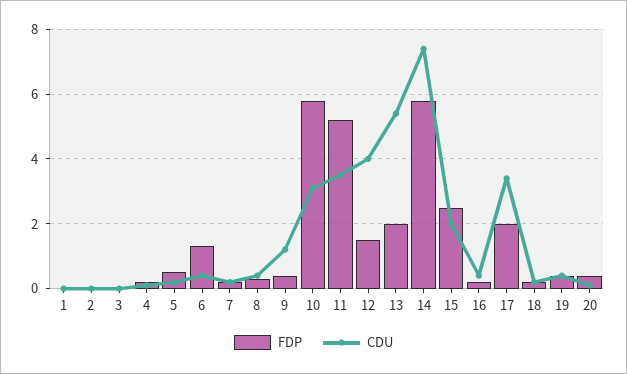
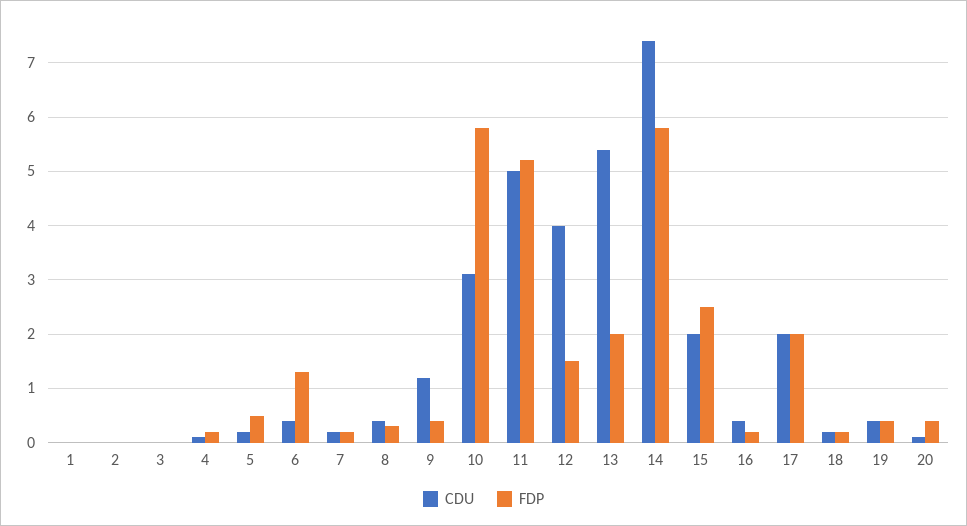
  {
    "FDP": {
      "1": 0,
      "2": 0,
      "3": 0,
      "4": 0,
      "5": 0.5,
      "6": 1.5,
      "7": 0,
      "8": 0.5,
      "9": 0.5,
      "10": 6,
      "11": 5,
      "12": 1.5,
      "13": 2,
      "14": 6,
      "15": 2.5,
      "16": 0,
      "17": 2,
      "18": 0,
      "19": 0.5,
      "20": 0.5
    },
    "CDU": {
      "1": 0,
      "2": 0,
      "3": 0,
      "4": 0,
      "5": 0,
      "6": 0.5,
      "7": 0,
      "8": 0.5,
      "9": 1,
      "10": 3,
-     "11": 3.5,
+     "11": 5,
      "12": 4,
      "13": 5.5,
      "14": 7.5,
      "15": 2,
      "16": 0.5,
-     "17": 3.5,
+     "17": 2,
      "18": 0,
      "19": 0.5,
      "20": 0
    }
  }

